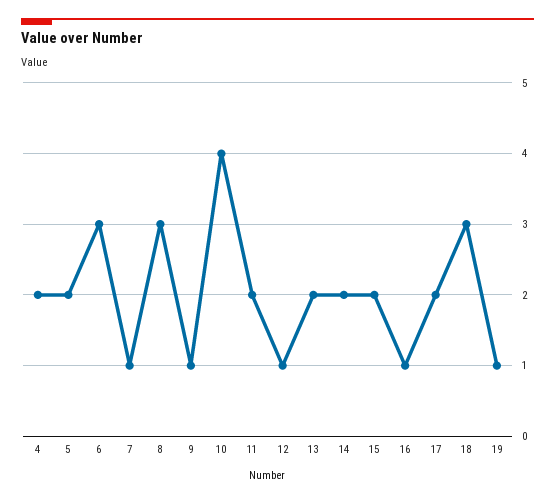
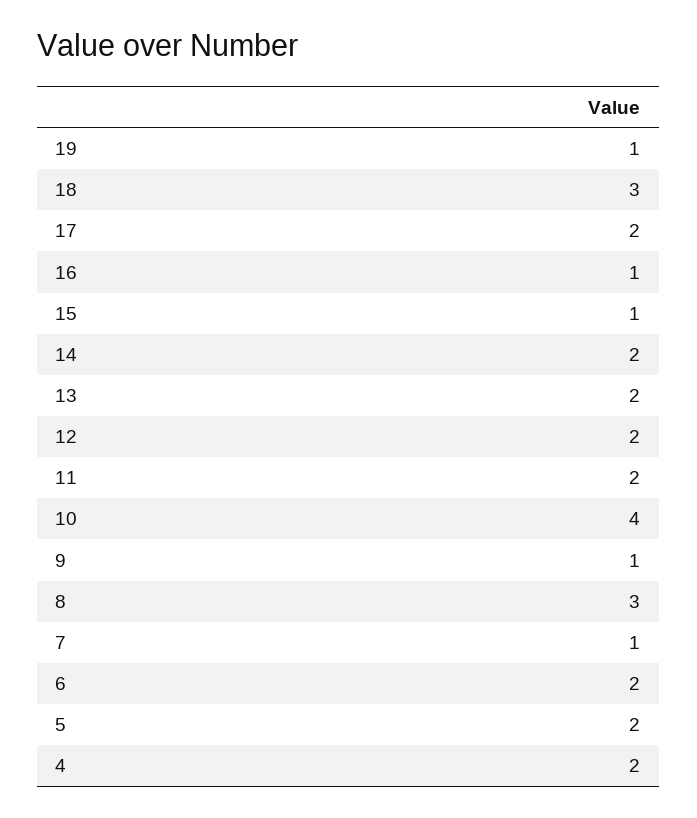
  {
    "4": 2,
    "5": 2,
-   "6": 3,
+   "6": 2,
    "7": 1,
    "8": 3,
    "9": 1,
    "10": 4,
    "11": 2,
-   "12": 1,
+   "12": 2,
    "13": 2,
    "14": 2,
-   "15": 2,
+   "15": 1,
    "16": 1,
    "17": 2,
    "18": 3,
    "19": 1
  }

